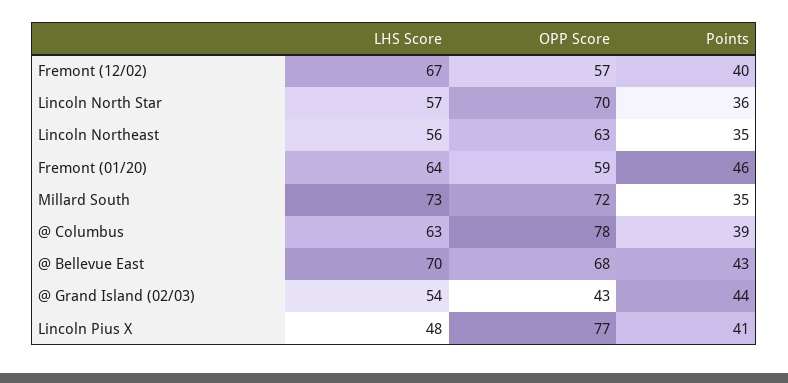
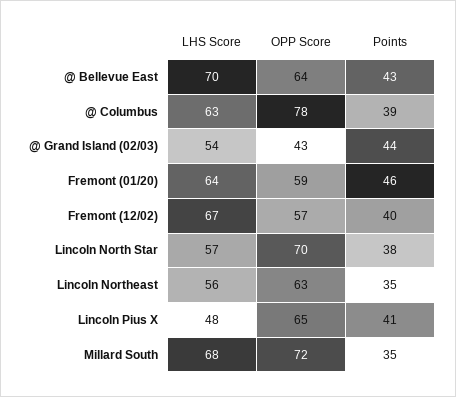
  {
    "LHS Score": {
      "Fremont (12/02)": 67,
      "Lincoln North Star": 57,
      "Lincoln Northeast": 56,
      "Fremont (01/20)": 64,
-     "Millard South": 73,
+     "Millard South": 68,
      "@ Columbus": 63,
      "@ Bellevue East": 70,
      "@ Grand Island (02/03)": 54,
      "Lincoln Pius X": 48
    },
    "OPP Score": {
      "Fremont (12/02)": 57,
      "Lincoln North Star": 70,
      "Lincoln Northeast": 63,
      "Fremont (01/20)": 59,
      "Millard South": 72,
      "@ Columbus": 78,
-     "@ Bellevue East": 68,
+     "@ Bellevue East": 64,
      "@ Grand Island (02/03)": 43,
-     "Lincoln Pius X": 77
+     "Lincoln Pius X": 65
    },
    "Points": {
      "Fremont (12/02)": 40,
-     "Lincoln North Star": 36,
+     "Lincoln North Star": 38,
      "Lincoln Northeast": 35,
      "Fremont (01/20)": 46,
      "Millard South": 35,
      "@ Columbus": 39,
      "@ Bellevue East": 43,
      "@ Grand Island (02/03)": 44,
      "Lincoln Pius X": 41
    }
  }

